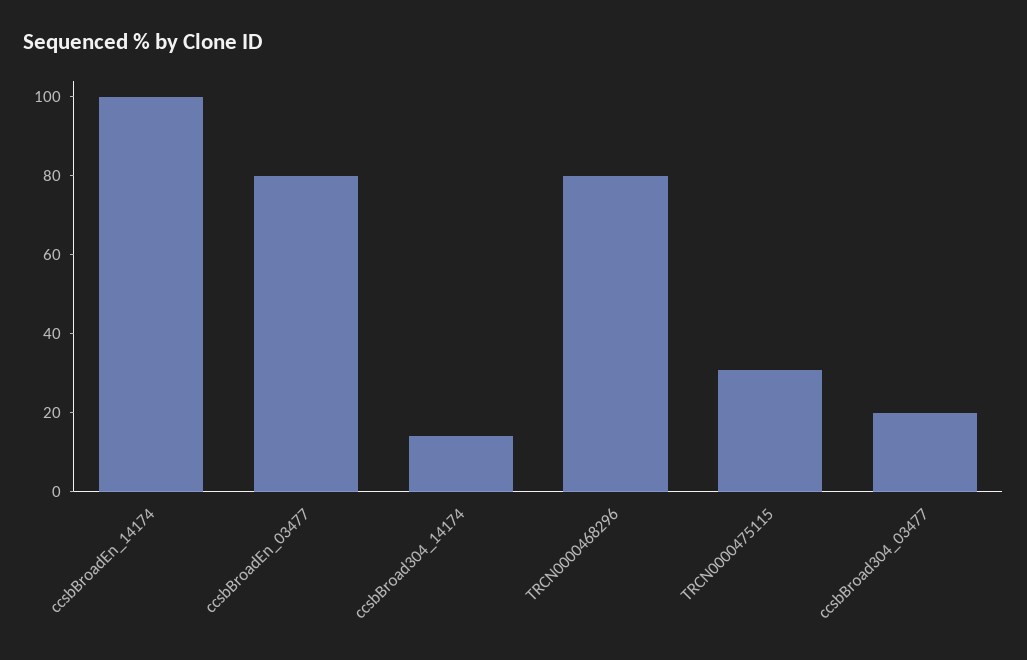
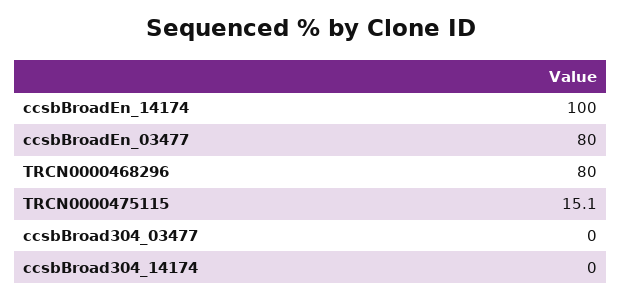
  {
    "ccsbBroadEn_14174": 100,
    "ccsbBroadEn_03477": 80,
-   "ccsbBroad304_14174": 15,
+   "ccsbBroad304_14174": 0,
    "TRCN0000468296": 80,
-   "TRCN0000475115": 30,
+   "TRCN0000475115": 15.1,
-   "ccsbBroad304_03477": 20
+   "ccsbBroad304_03477": 0
  }

